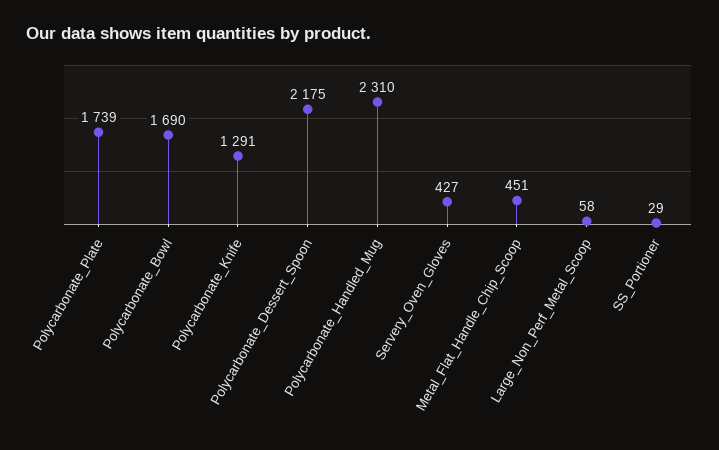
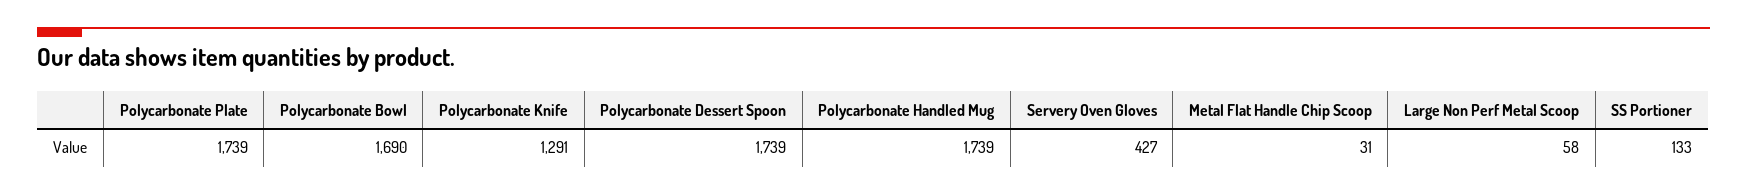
  {
    "Polycarbonate_Plate": 1739,
    "Polycarbonate_Bowl": 1690,
    "Polycarbonate_Knife": 1291,
-   "Polycarbonate_Dessert_Spoon": 2175,
+   "Polycarbonate_Dessert_Spoon": 1739,
-   "Polycarbonate_Handled_Mug": 2310,
+   "Polycarbonate_Handled_Mug": 1739,
    "Servery_Oven_Gloves": 427,
-   "Metal_Flat_Handle_Chip_Scoop": 451,
+   "Metal_Flat_Handle_Chip_Scoop": 31,
    "Large_Non_Perf_Metal_Scoop": 58,
-   "SS_Portioner": 29
+   "SS_Portioner": 133
  }

